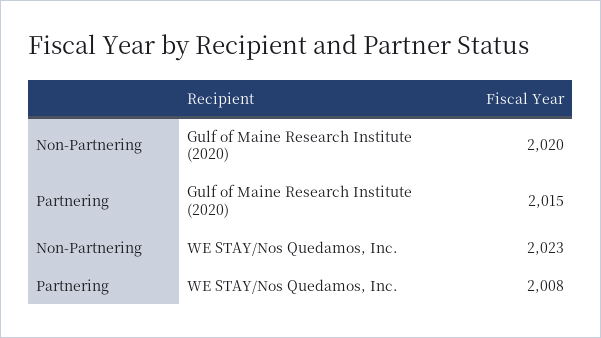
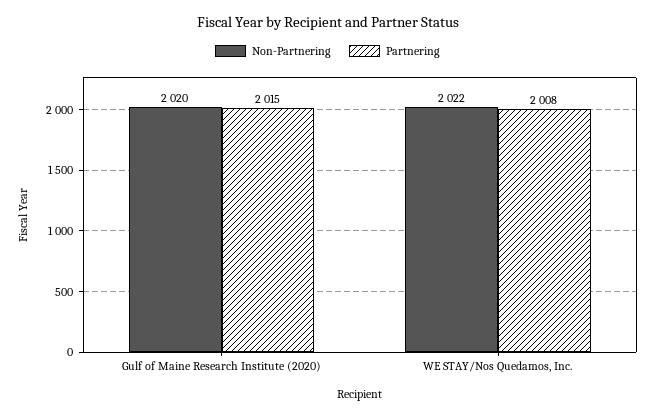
  {
    "Non-Partnering": {
      "Gulf of Maine Research Institute (2020)": 2020,
-     "WE STAY/Nos Quedamos, Inc.": 2023
+     "WE STAY/Nos Quedamos, Inc.": 2022
    },
    "Partnering": {
      "Gulf of Maine Research Institute (2020)": 2015,
      "WE STAY/Nos Quedamos, Inc.": 2008
    }
  }

